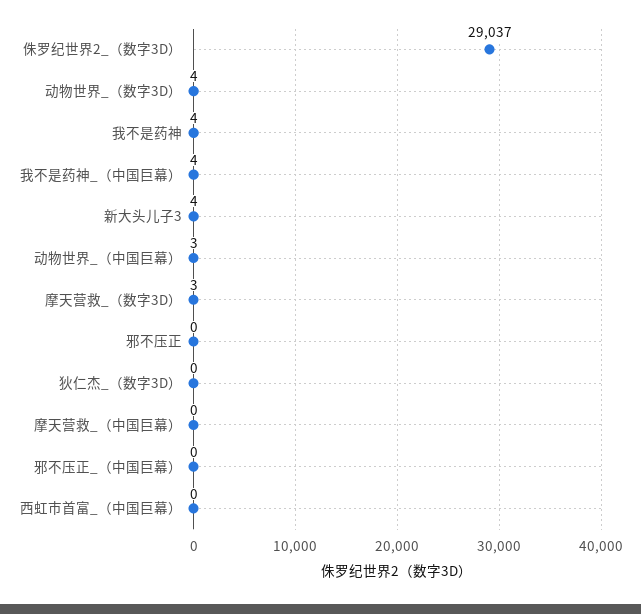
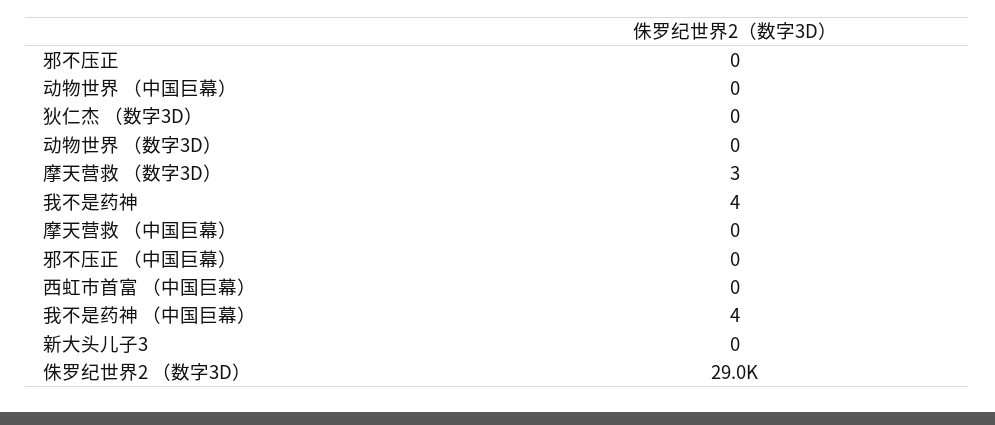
  {
    "侏罗纪世界2_（数字3D）": 29037,
-   "动物世界_（数字3D）": 4,
+   "动物世界_（数字3D）": 0,
    "我不是药神": 4,
    "我不是药神_（中国巨幕）": 4,
-   "新大头儿子3": 4,
+   "新大头儿子3": 0,
-   "动物世界_（中国巨幕）": 3,
+   "动物世界_（中国巨幕）": 0,
    "摩天营救_（数字3D）": 3,
    "邪不压正": 0,
    "狄仁杰_（数字3D）": 0,
    "摩天营救_（中国巨幕）": 0,
    "邪不压正_（中国巨幕）": 0,
    "西虹市首富_（中国巨幕）": 0
  }

